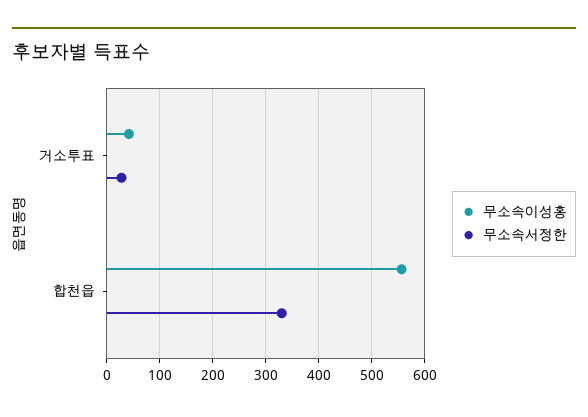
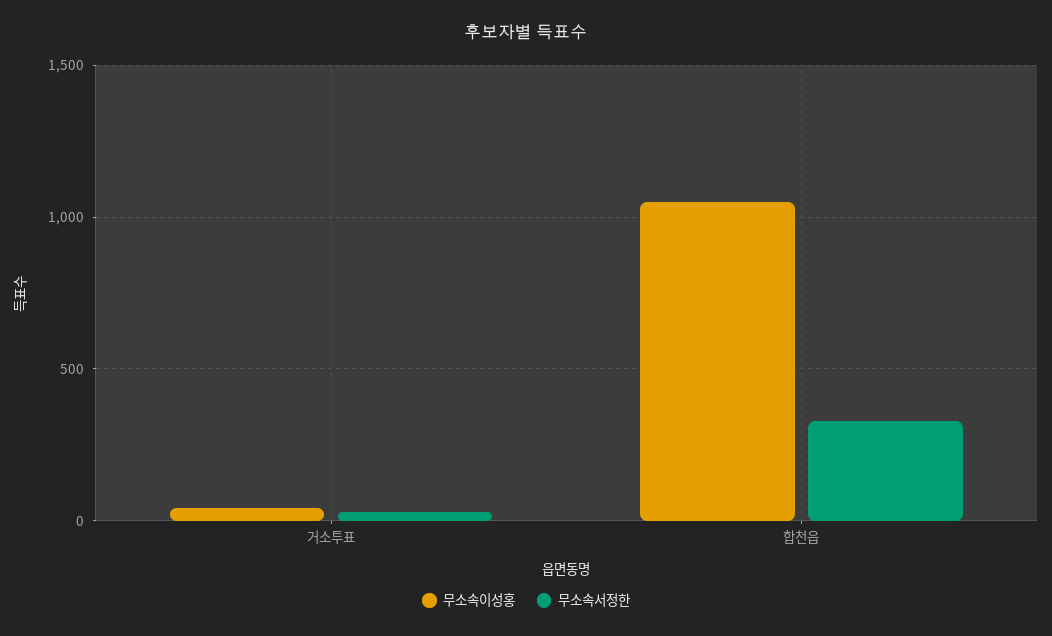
  {
    "무소속이성홍": {
      "거소투표": 40,
-     "합천읍": 560
+     "합천읍": 1050
    },
    "무소속서정한": {
      "거소투표": 20,
      "합천읍": 340
    }
  }

